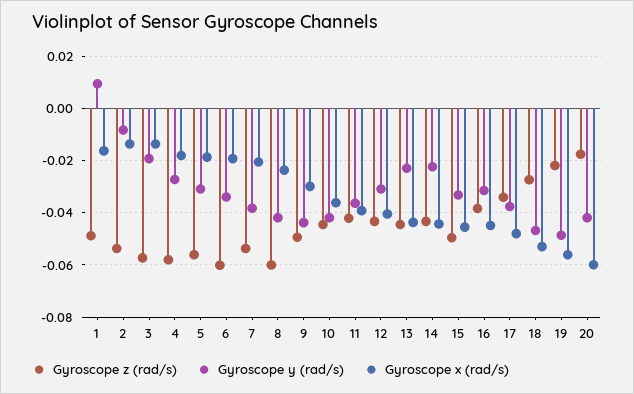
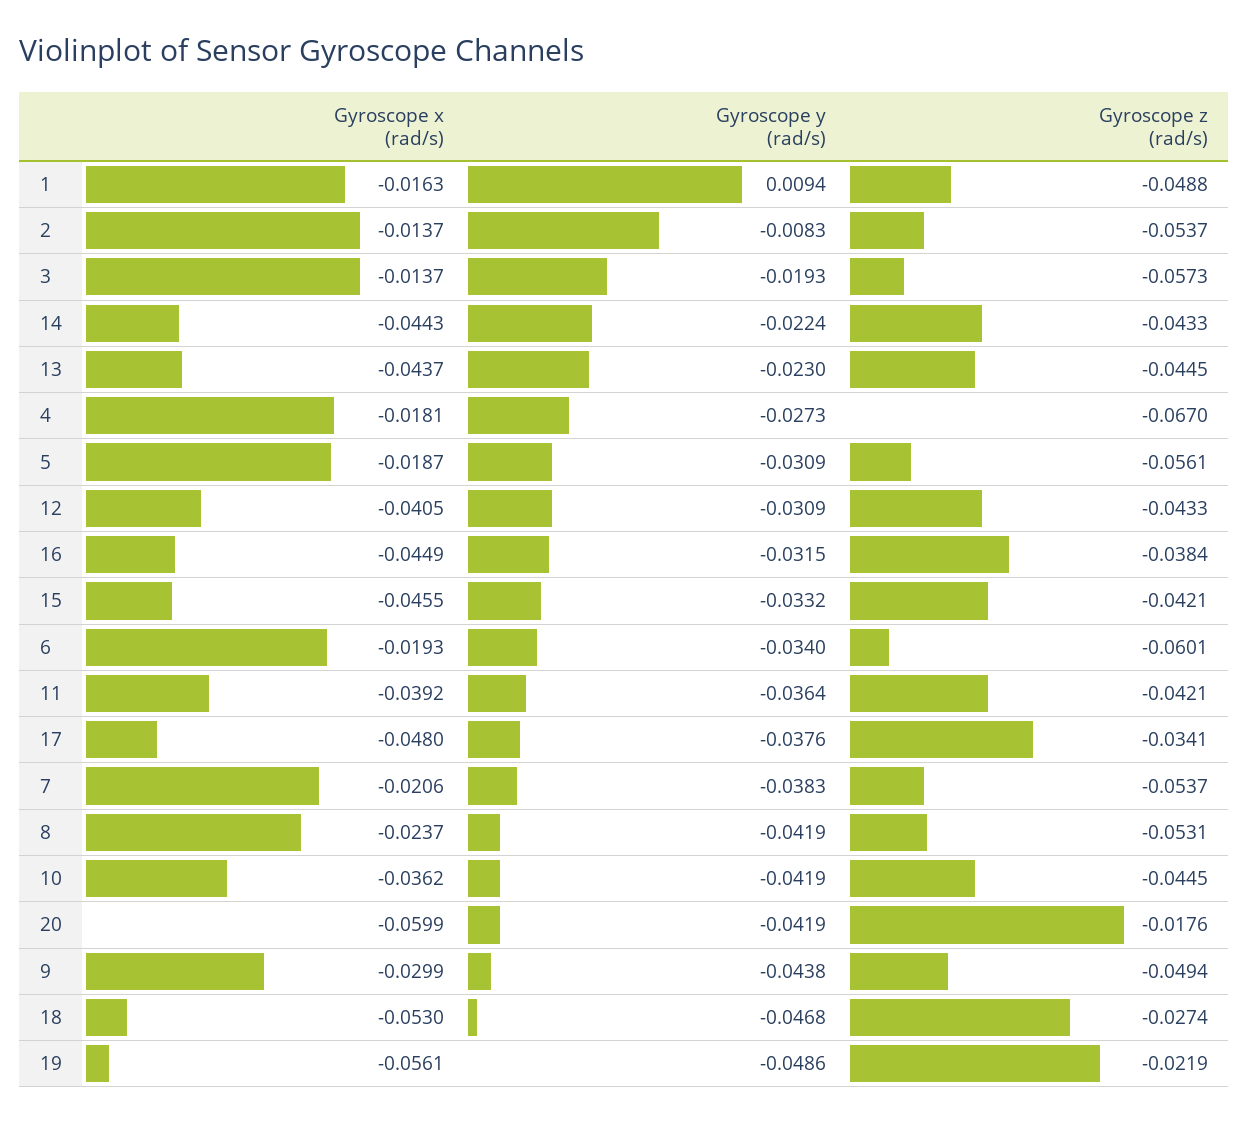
  {
    "Gyroscope z (rad/s)": {
      "1": -0.0488,
      "2": -0.0537,
      "3": -0.0573,
-     "4": -0.0575,
+     "4": -0.067,
      "5": -0.0561,
      "6": -0.0601,
      "7": -0.0537,
-     "8": -0.06,
+     "8": -0.0531,
      "9": -0.0494,
      "10": -0.0445,
      "11": -0.0421,
      "12": -0.0433,
      "13": -0.0445,
      "14": -0.0433,
-     "15": -0.05,
+     "15": -0.0421,
      "16": -0.0384,
      "17": -0.0341,
      "18": -0.0274,
      "19": -0.0219,
      "20": -0.0176
    },
    "Gyroscope y (rad/s)": {
      "1": 0.0094,
      "2": -0.0083,
      "3": -0.0193,
      "4": -0.0273,
      "5": -0.0309,
      "6": -0.034,
      "7": -0.0383,
      "8": -0.0419,
      "9": -0.0438,
      "10": -0.0419,
      "11": -0.0364,
      "12": -0.0309,
      "13": -0.023,
      "14": -0.0224,
      "15": -0.0332,
      "16": -0.0315,
      "17": -0.0376,
      "18": -0.0468,
      "19": -0.0486,
      "20": -0.0419
    },
    "Gyroscope x (rad/s)": {
      "1": -0.0163,
      "2": -0.0137,
      "3": -0.0137,
      "4": -0.0181,
      "5": -0.0187,
      "6": -0.0193,
      "7": -0.0206,
      "8": -0.0237,
      "9": -0.0299,
      "10": -0.0362,
      "11": -0.0392,
      "12": -0.0405,
      "13": -0.0437,
      "14": -0.0443,
      "15": -0.0455,
      "16": -0.0449,
      "17": -0.048,
      "18": -0.053,
      "19": -0.0561,
      "20": -0.0599
    }
  }

